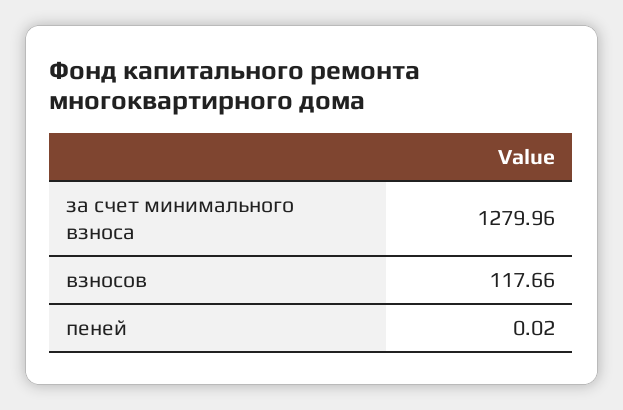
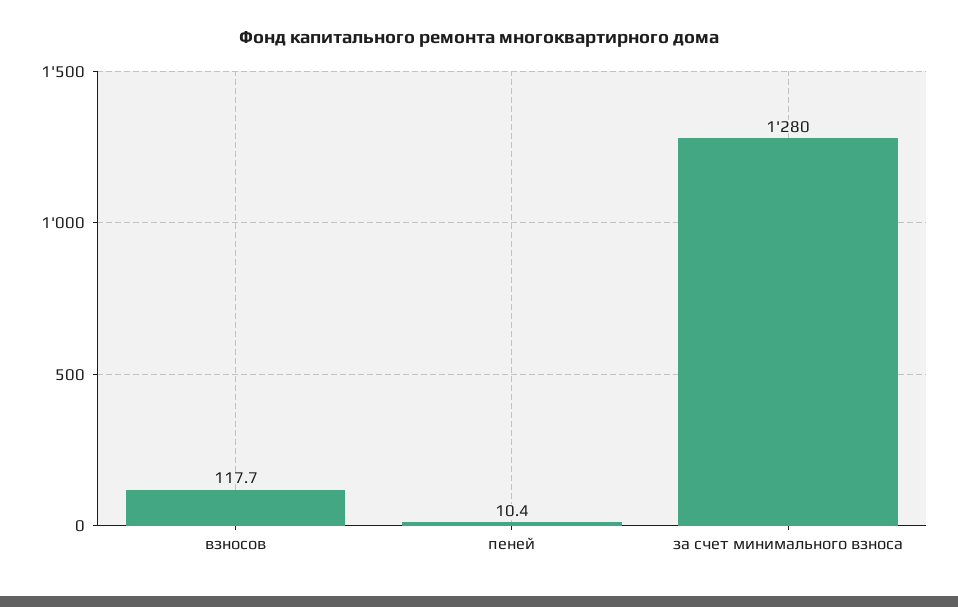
  {
    "за счет минимального взноса": 1279.96,
    "взносов": 117.66,
-   "пеней": 0.02
+   "пеней": 10.4
  }

